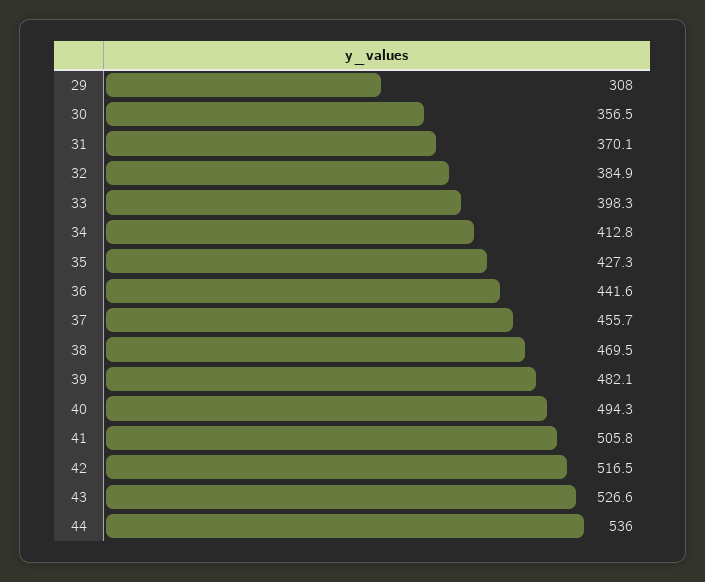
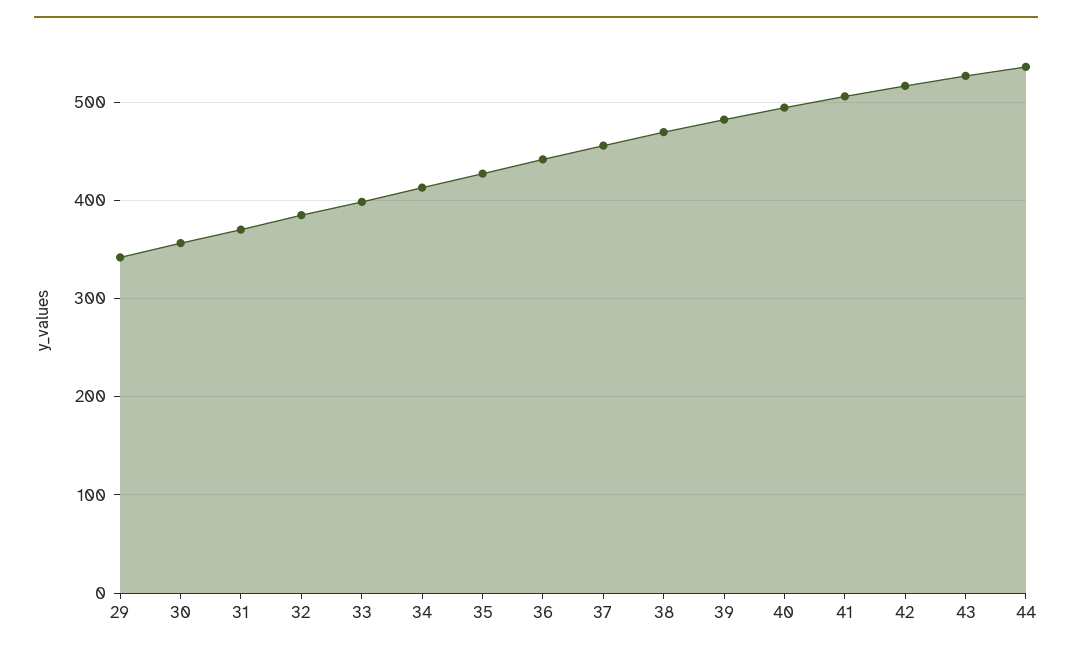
  {
-   "29": 308,
+   "29": 340,
    "30": 356.5,
    "31": 370.1,
    "32": 384.9,
    "33": 398.3,
    "34": 412.8,
    "35": 427.3,
    "36": 441.6,
    "37": 455.7,
    "38": 469.5,
    "39": 482.1,
    "40": 494.3,
    "41": 505.8,
    "42": 516.5,
    "43": 526.6,
    "44": 536
  }

